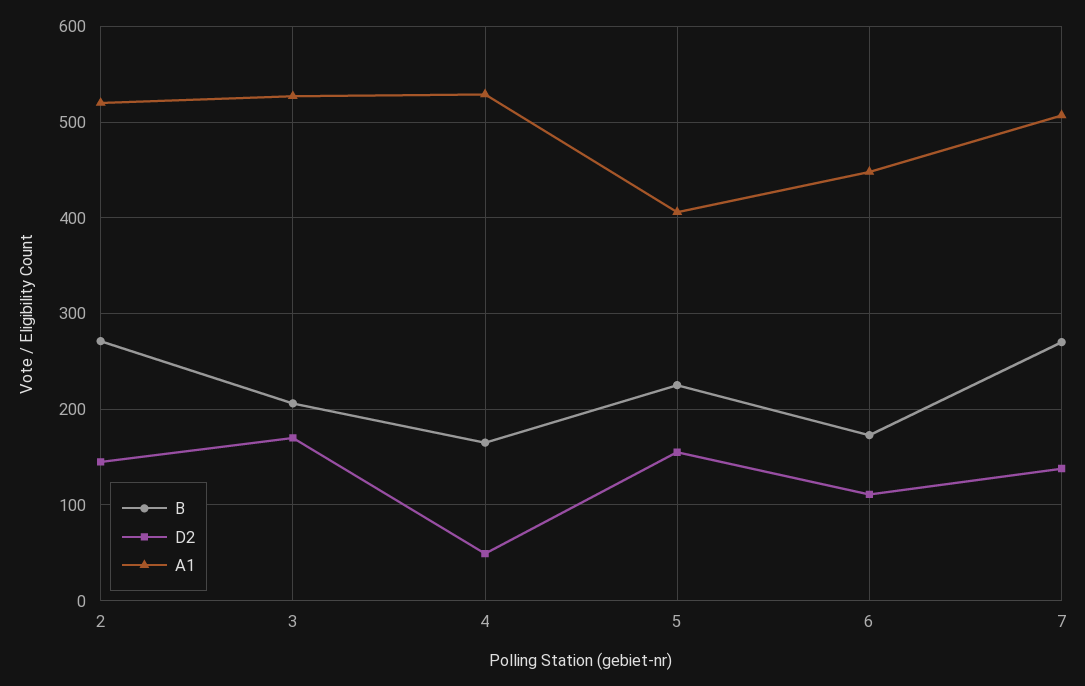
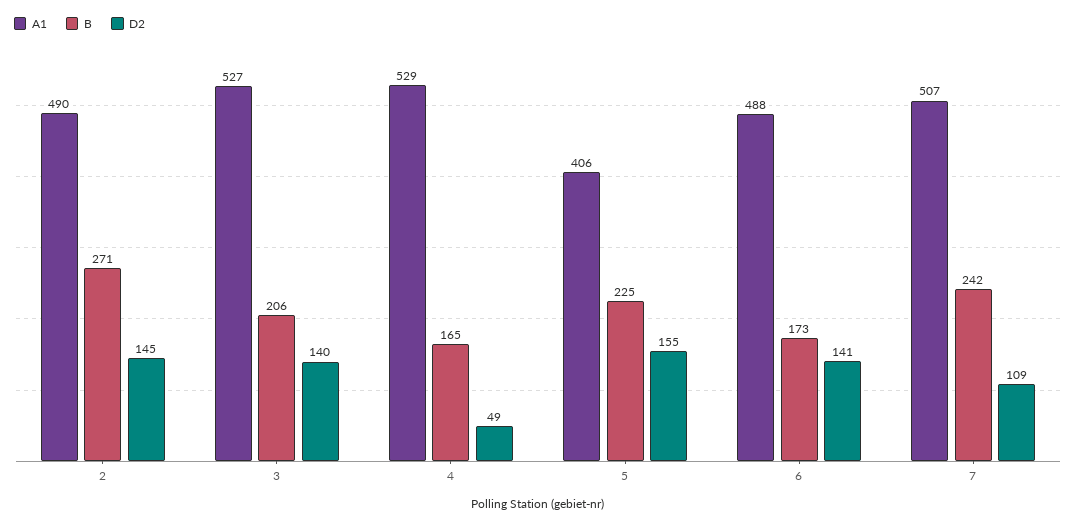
  {
    "B": {
      "2": 271,
      "3": 206,
      "4": 165,
      "5": 225,
      "6": 173,
-     "7": 270
+     "7": 242
    },
    "D2": {
      "2": 145,
-     "3": 170,
+     "3": 140,
      "4": 49,
      "5": 155,
-     "6": 110,
+     "6": 141,
-     "7": 140
+     "7": 109
    },
    "A1": {
-     "2": 520,
+     "2": 490,
      "3": 527,
      "4": 529,
      "5": 406,
-     "6": 450,
+     "6": 488,
      "7": 507
    }
  }

